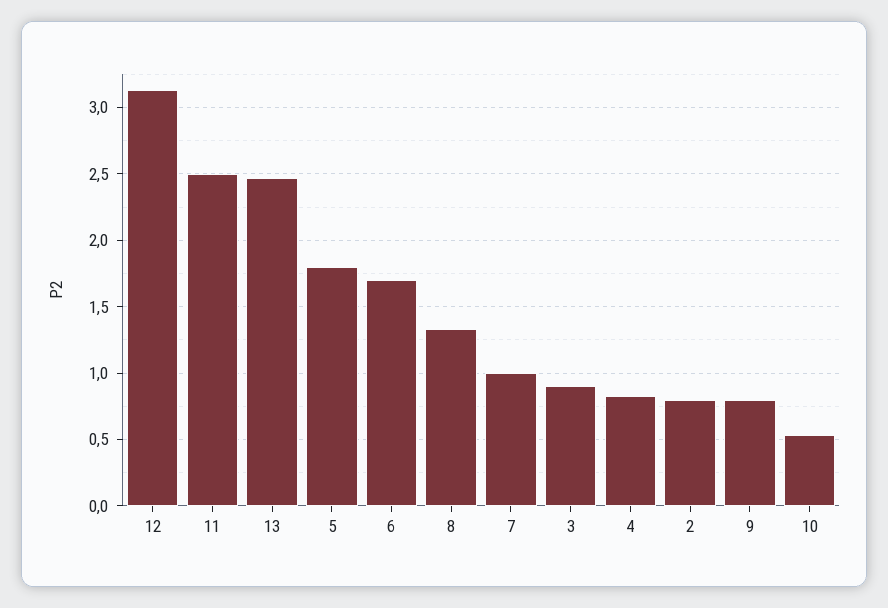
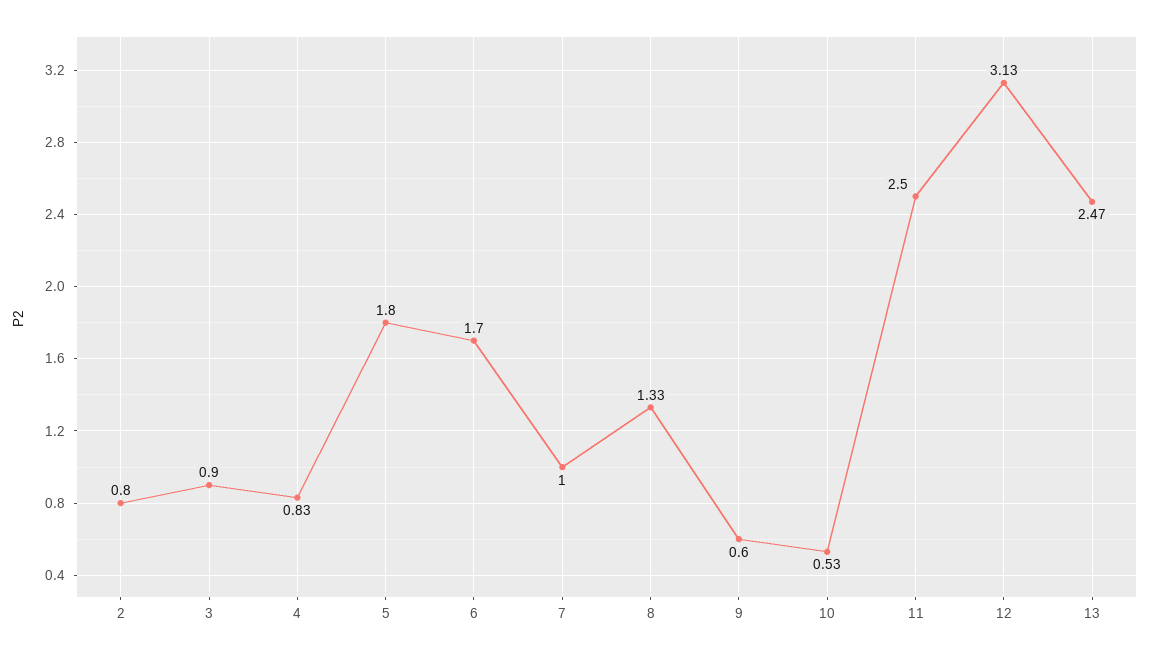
  {
    "12": 3.13,
    "11": 2.5,
    "13": 2.47,
    "5": 1.8,
    "6": 1.7,
    "8": 1.33,
    "7": 1,
    "3": 0.9,
    "4": 0.83,
    "2": 0.8,
-   "9": 0.8,
+   "9": 0.6,
    "10": 0.53
  }

